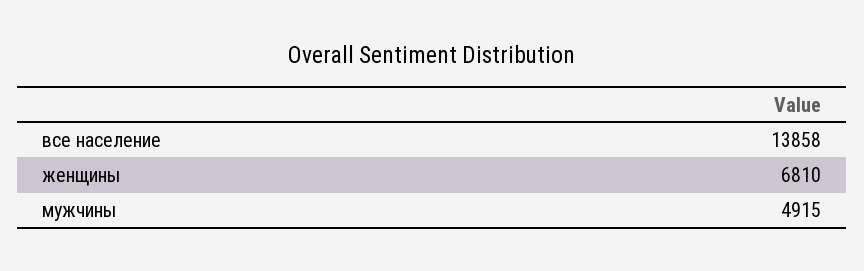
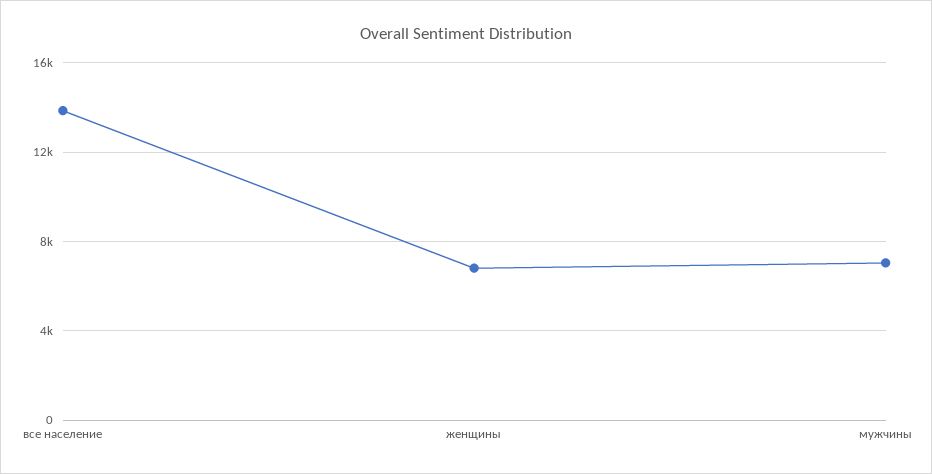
  {
    "все население": 13858,
    "женщины": 6810,
-   "мужчины": 4915
+   "мужчины": 7000
  }

